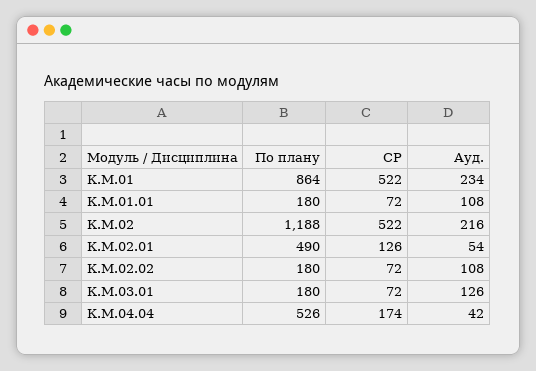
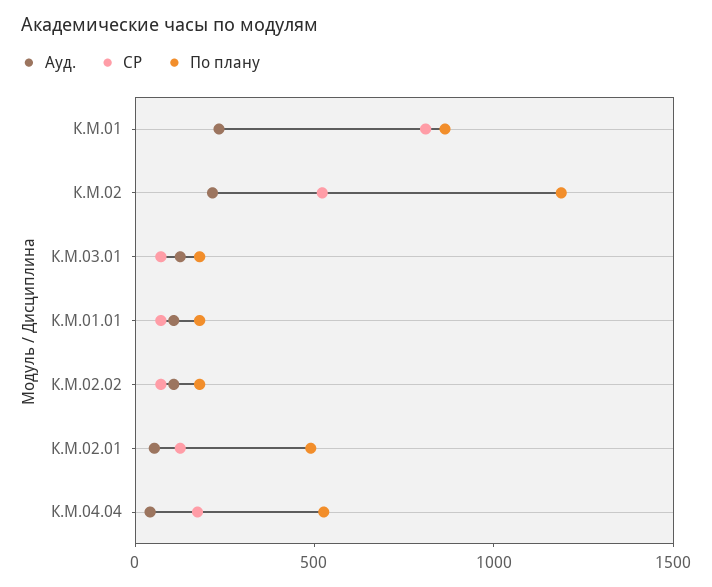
  {
    "По плану": {
      "К.М.01": 864,
      "К.М.01.01": 180,
      "К.М.02": 1188,
      "К.М.02.01": 490,
      "К.М.02.02": 180,
      "К.М.03.01": 180,
      "К.М.04.04": 526
    },
    "СР": {
-     "К.М.01": 522,
+     "К.М.01": 800,
      "К.М.01.01": 72,
      "К.М.02": 522,
      "К.М.02.01": 126,
      "К.М.02.02": 72,
      "К.М.03.01": 72,
      "К.М.04.04": 174
    },
    "Ауд.": {
      "К.М.01": 234,
      "К.М.01.01": 108,
      "К.М.02": 216,
      "К.М.02.01": 54,
      "К.М.02.02": 108,
      "К.М.03.01": 126,
      "К.М.04.04": 42
    }
  }

